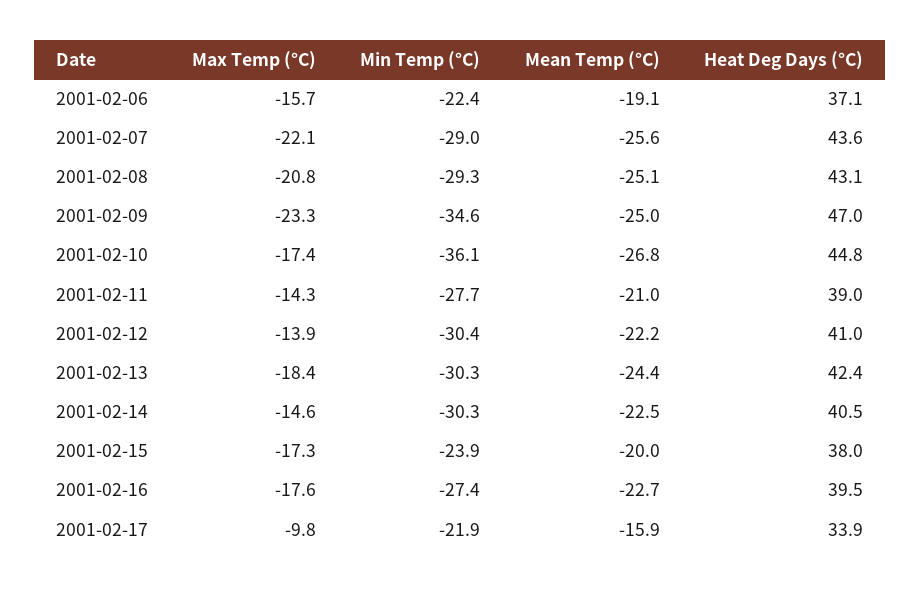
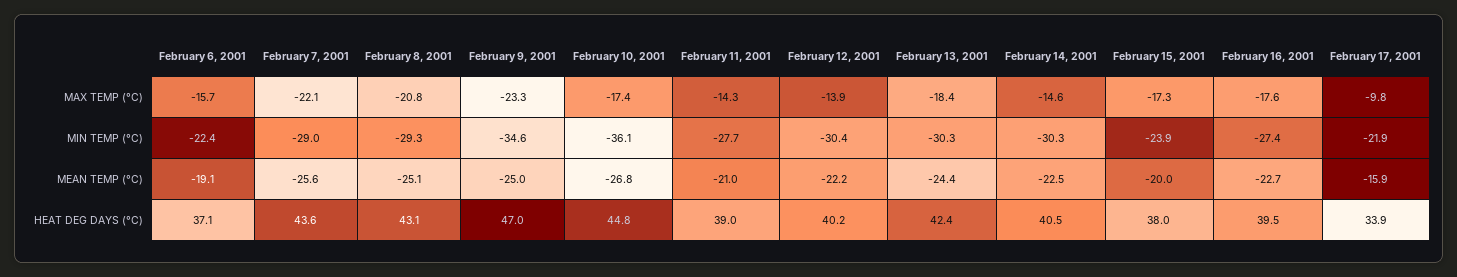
  {
    "Max Temp (°C)": {
      "2001-02-06": -15.7,
      "2001-02-07": -22.1,
      "2001-02-08": -20.8,
      "2001-02-09": -23.3,
      "2001-02-10": -17.4,
      "2001-02-11": -14.3,
      "2001-02-12": -13.9,
      "2001-02-13": -18.4,
      "2001-02-14": -14.6,
      "2001-02-15": -17.3,
      "2001-02-16": -17.6,
      "2001-02-17": -9.8
    },
    "Min Temp (°C)": {
      "2001-02-06": -22.4,
      "2001-02-07": -29,
      "2001-02-08": -29.3,
      "2001-02-09": -34.6,
      "2001-02-10": -36.1,
      "2001-02-11": -27.7,
      "2001-02-12": -30.4,
      "2001-02-13": -30.3,
      "2001-02-14": -30.3,
      "2001-02-15": -23.9,
      "2001-02-16": -27.4,
      "2001-02-17": -21.9
    },
    "Mean Temp (°C)": {
      "2001-02-06": -19.1,
      "2001-02-07": -25.6,
      "2001-02-08": -25.1,
      "2001-02-09": -25,
      "2001-02-10": -26.8,
      "2001-02-11": -21,
      "2001-02-12": -22.2,
      "2001-02-13": -24.4,
      "2001-02-14": -22.5,
      "2001-02-15": -20,
      "2001-02-16": -22.7,
      "2001-02-17": -15.9
    },
    "Heat Deg Days (°C)": {
      "2001-02-06": 37.1,
      "2001-02-07": 43.6,
      "2001-02-08": 43.1,
      "2001-02-09": 47,
      "2001-02-10": 44.8,
      "2001-02-11": 39,
-     "2001-02-12": 41,
+     "2001-02-12": 40.2,
      "2001-02-13": 42.4,
      "2001-02-14": 40.5,
      "2001-02-15": 38,
      "2001-02-16": 39.5,
      "2001-02-17": 33.9
    }
  }

